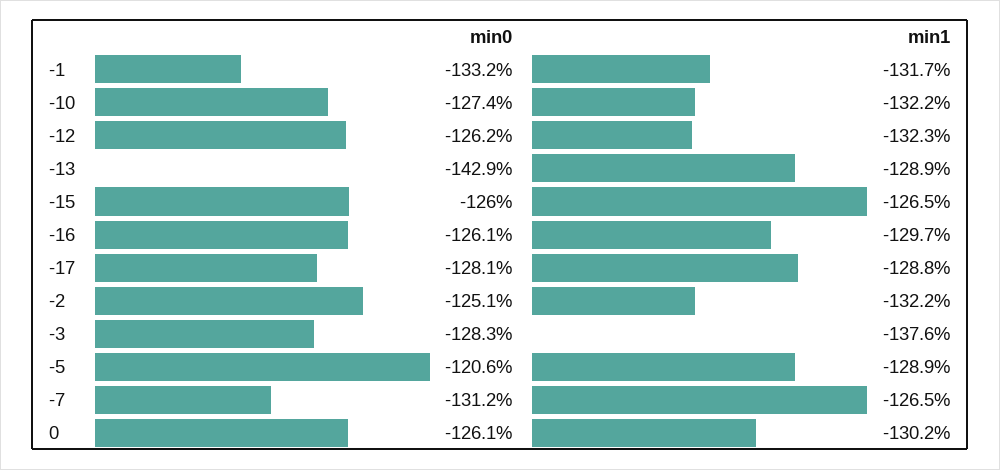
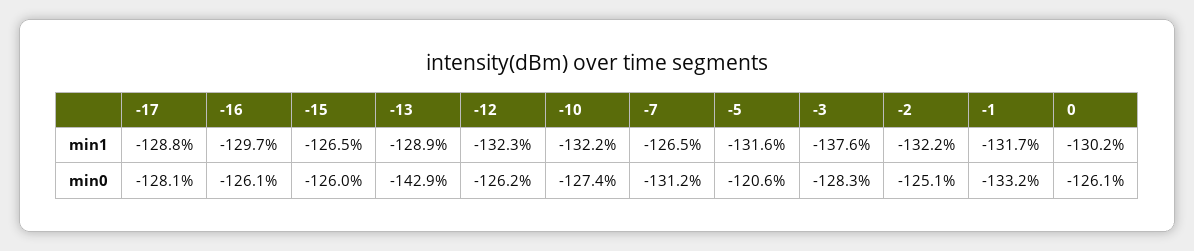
  {
    "min0": {
      "-1": -133.2,
      "-10": -127.4,
      "-12": -126.2,
      "-13": -142.9,
      "-15": -126,
      "-16": -126.1,
      "-17": -128.1,
      "-2": -125.1,
      "-3": -128.3,
      "-5": -120.6,
      "-7": -131.2,
      "0": -126.1
    },
    "min1": {
      "-1": -131.7,
      "-10": -132.2,
      "-12": -132.3,
      "-13": -128.9,
      "-15": -126.5,
      "-16": -129.7,
      "-17": -128.8,
      "-2": -132.2,
      "-3": -137.6,
-     "-5": -128.9,
+     "-5": -131.6,
      "-7": -126.5,
      "0": -130.2
    }
  }

